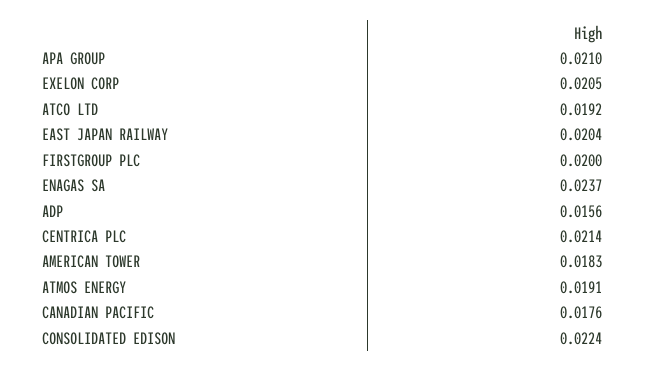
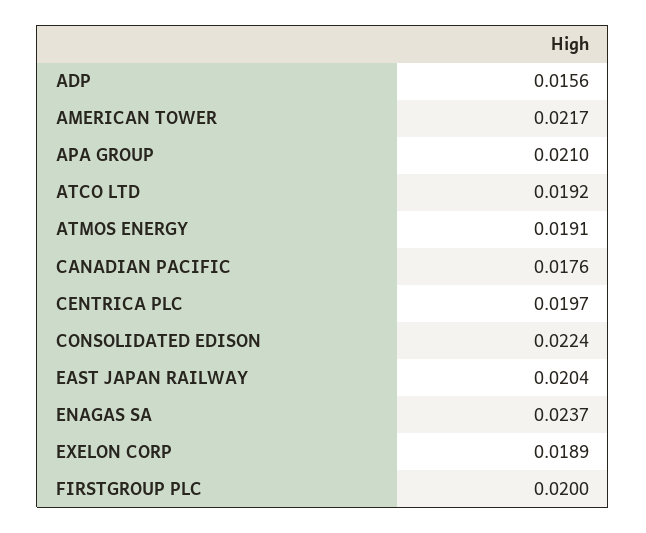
  {
    "APA GROUP": 0.021,
-   "EXELON CORP": 0.0205,
+   "EXELON CORP": 0.0189,
    "ATCO LTD": 0.0192,
    "EAST JAPAN RAILWAY": 0.0204,
    "FIRSTGROUP PLC": 0.02,
    "ENAGAS SA": 0.0237,
    "ADP": 0.0156,
-   "CENTRICA PLC": 0.0214,
+   "CENTRICA PLC": 0.0197,
-   "AMERICAN TOWER": 0.0183,
+   "AMERICAN TOWER": 0.0217,
    "ATMOS ENERGY": 0.0191,
    "CANADIAN PACIFIC": 0.0176,
    "CONSOLIDATED EDISON": 0.0224
  }

